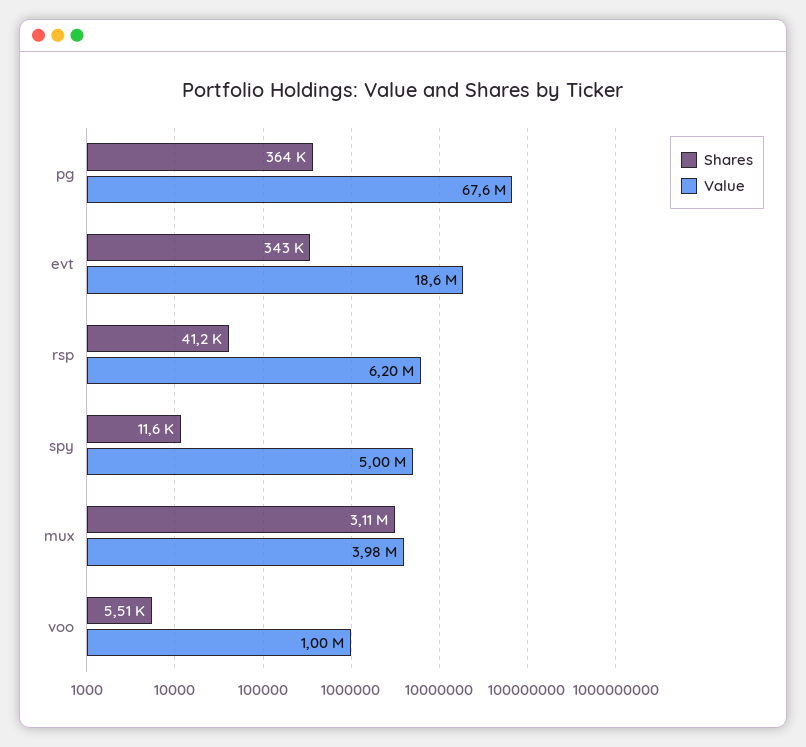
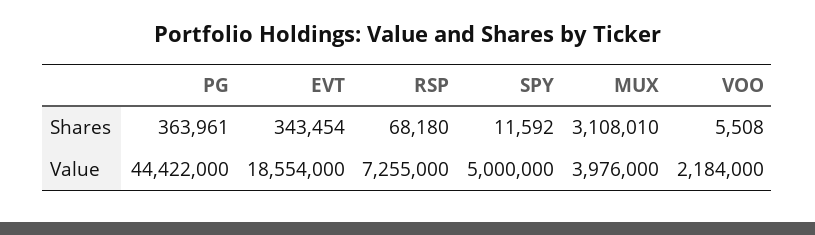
  {
    "Shares": {
      "pg": 363961,
      "evt": 343454,
-     "rsp": 41200,
+     "rsp": 68180,
      "spy": 11592,
      "mux": 3108010,
      "voo": 5508
    },
    "Value": {
-     "pg": 67600000,
+     "pg": 44422000,
      "evt": 18554000,
-     "rsp": 6200000,
+     "rsp": 7255000,
      "spy": 5000000,
      "mux": 3976000,
-     "voo": 1000000
+     "voo": 2184000
    }
  }

